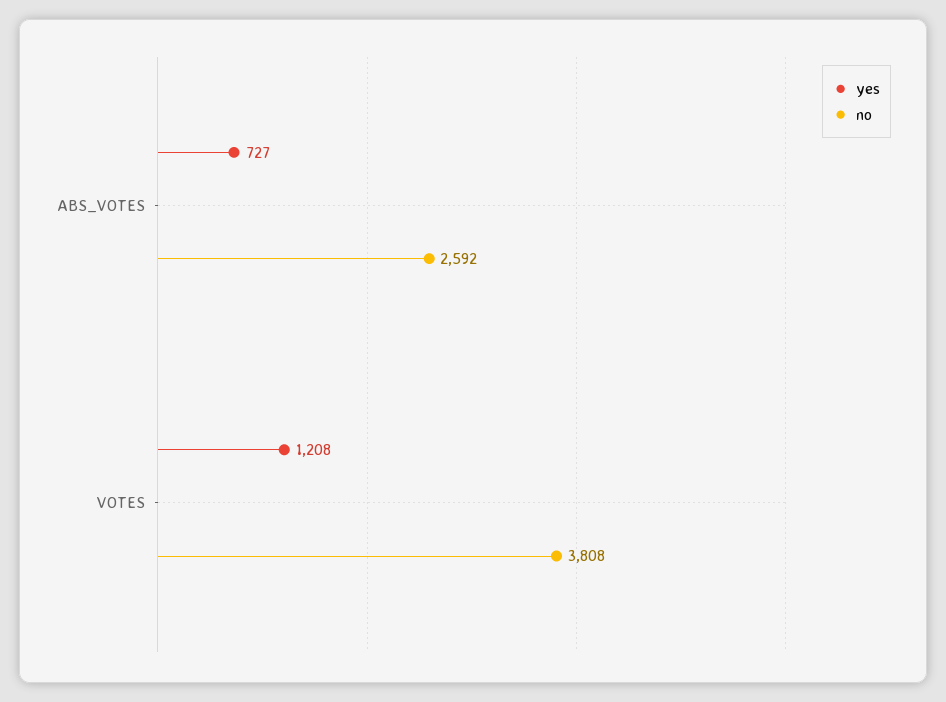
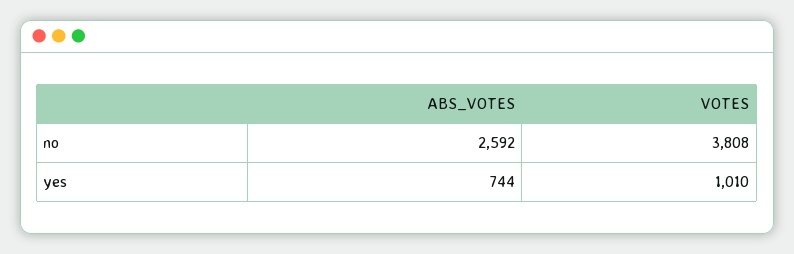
  {
    "yes": {
-     "ABS_VOTES": 727,
+     "ABS_VOTES": 744,
-     "VOTES": 1208
+     "VOTES": 1010
    },
    "no": {
      "ABS_VOTES": 2592,
      "VOTES": 3808
    }
  }

